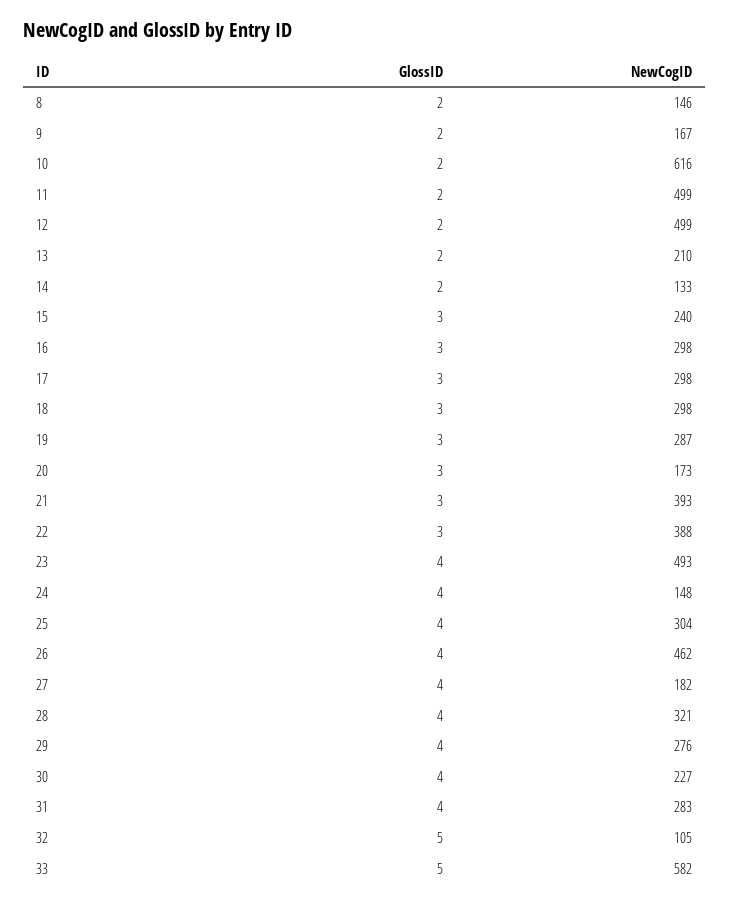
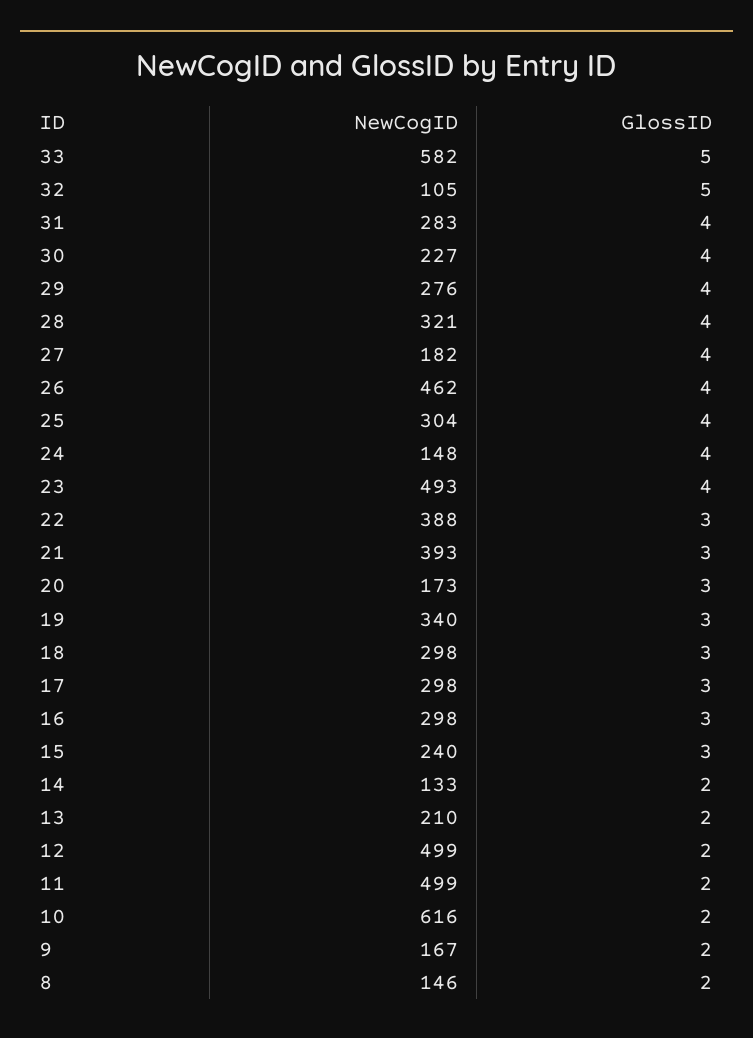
  {
    "GlossID": {
      "8": 2,
      "9": 2,
      "10": 2,
      "11": 2,
      "12": 2,
      "13": 2,
      "14": 2,
      "15": 3,
      "16": 3,
      "17": 3,
      "18": 3,
      "19": 3,
      "20": 3,
      "21": 3,
      "22": 3,
      "23": 4,
      "24": 4,
      "25": 4,
      "26": 4,
      "27": 4,
      "28": 4,
      "29": 4,
      "30": 4,
      "31": 4,
      "32": 5,
      "33": 5
    },
    "NewCogID": {
      "8": 146,
      "9": 167,
      "10": 616,
      "11": 499,
      "12": 499,
      "13": 210,
      "14": 133,
      "15": 240,
      "16": 298,
      "17": 298,
      "18": 298,
-     "19": 287,
+     "19": 340,
      "20": 173,
      "21": 393,
      "22": 388,
      "23": 493,
      "24": 148,
      "25": 304,
      "26": 462,
      "27": 182,
      "28": 321,
      "29": 276,
      "30": 227,
      "31": 283,
      "32": 105,
      "33": 582
    }
  }

